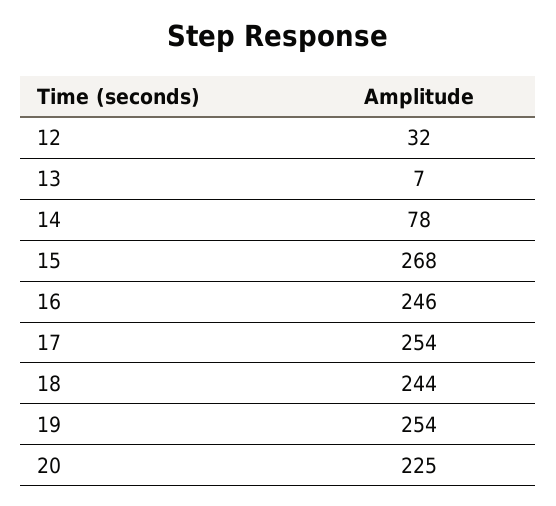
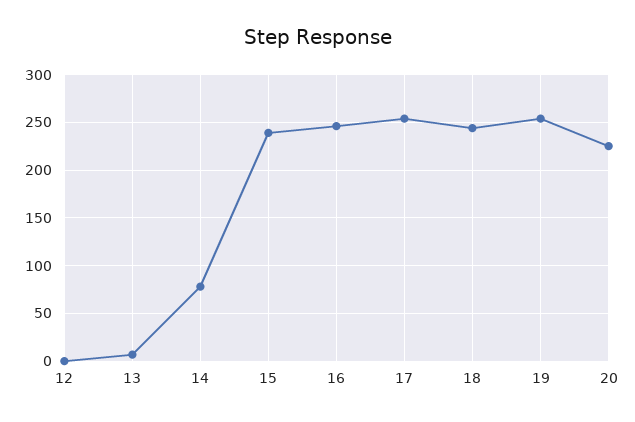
  {
-   "12": 32,
+   "12": 0,
    "13": 7,
    "14": 78,
-   "15": 268,
+   "15": 240,
    "16": 246,
    "17": 254,
    "18": 244,
    "19": 254,
    "20": 225
  }

